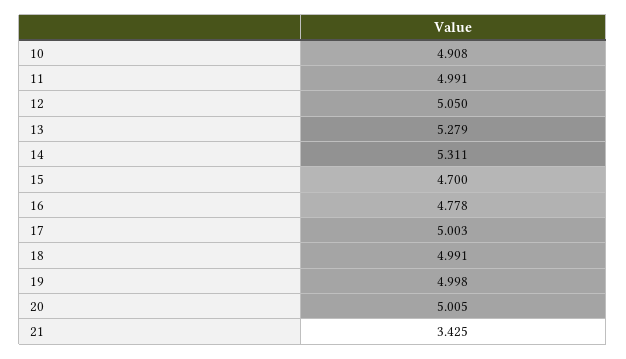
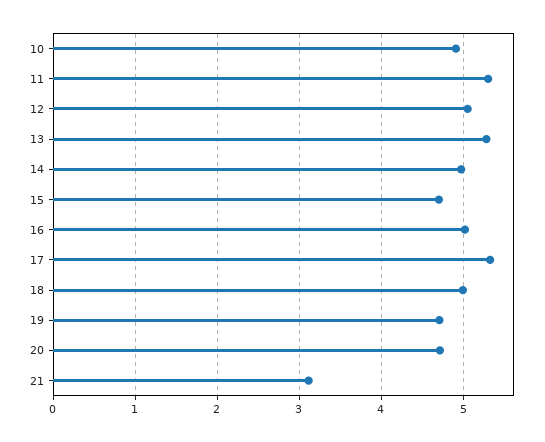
  {
    "10": 4.908,
-   "11": 4.991,
+   "11": 5.3,
    "12": 5.05,
    "13": 5.279,
-   "14": 5.311,
+   "14": 5,
    "15": 4.7,
-   "16": 4.778,
+   "16": 5,
-   "17": 5.003,
+   "17": 5.3,
    "18": 4.991,
-   "19": 4.998,
+   "19": 4.7,
-   "20": 5.005,
+   "20": 4.7,
-   "21": 3.425
+   "21": 3.1
  }

